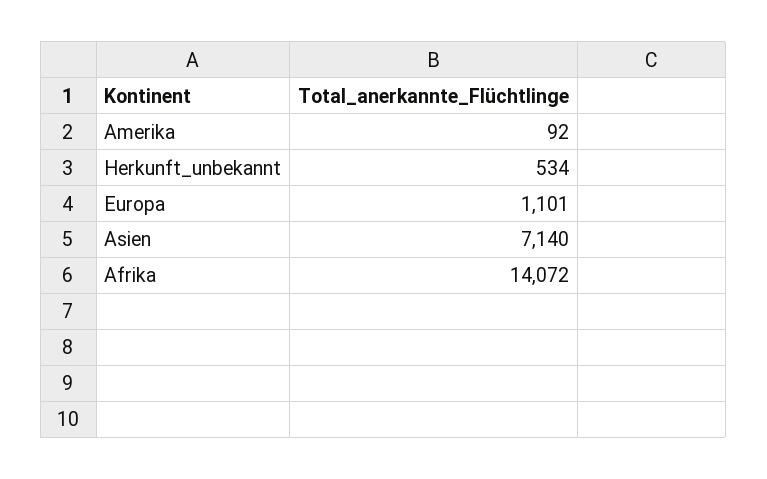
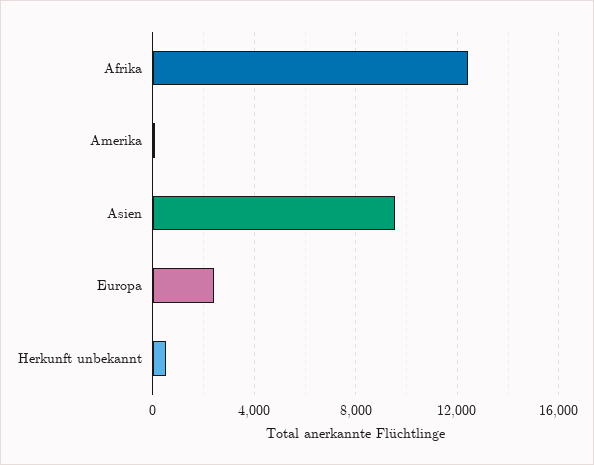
  {
    "Amerika": 92,
    "Herkunft_unbekannt": 534,
-   "Europa": 1101,
+   "Europa": 2500,
-   "Asien": 7140,
+   "Asien": 9500,
-   "Afrika": 14072
+   "Afrika": 12500
  }

